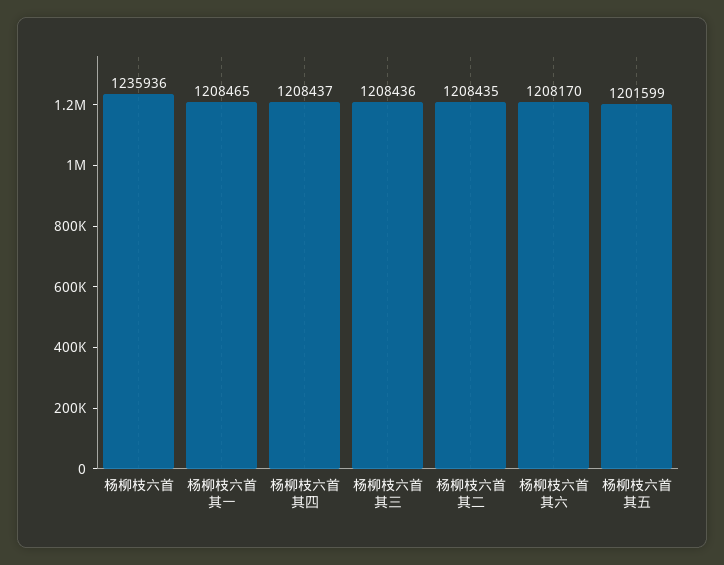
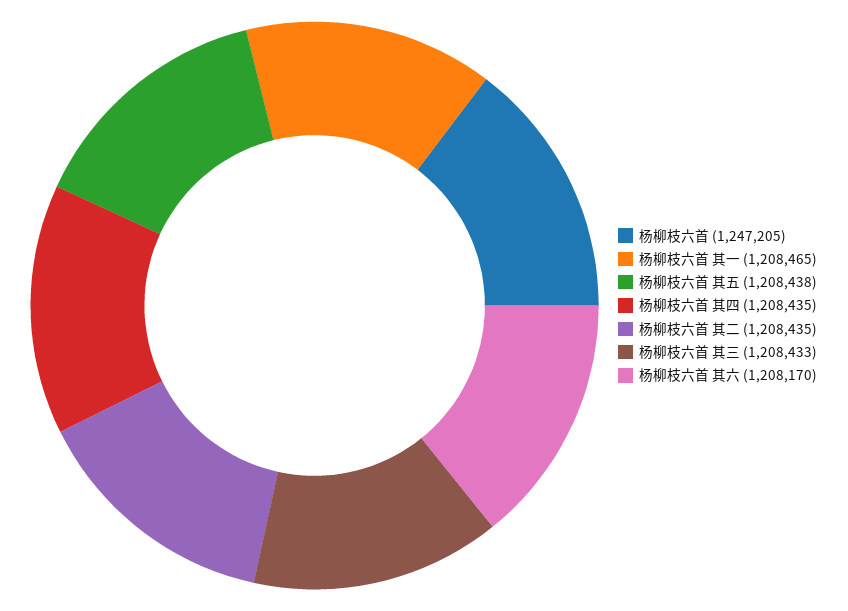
  {
-   "杨柳枝六首": 1235936,
+   "杨柳枝六首": 1247205,
    "杨柳枝六首 其一": 1208465,
-   "杨柳枝六首 其四": 1208437,
+   "杨柳枝六首 其四": 1208435,
-   "杨柳枝六首 其三": 1208436,
+   "杨柳枝六首 其三": 1208433,
    "杨柳枝六首 其二": 1208435,
    "杨柳枝六首 其六": 1208170,
-   "杨柳枝六首 其五": 1201599
+   "杨柳枝六首 其五": 1208438
  }

